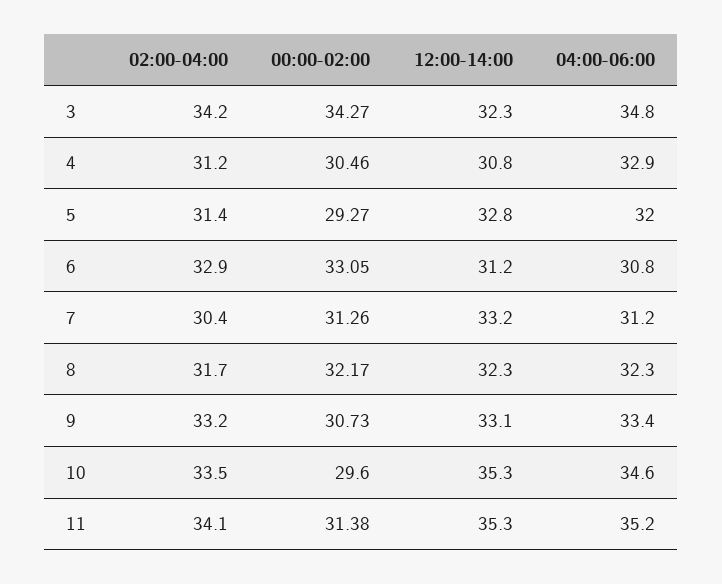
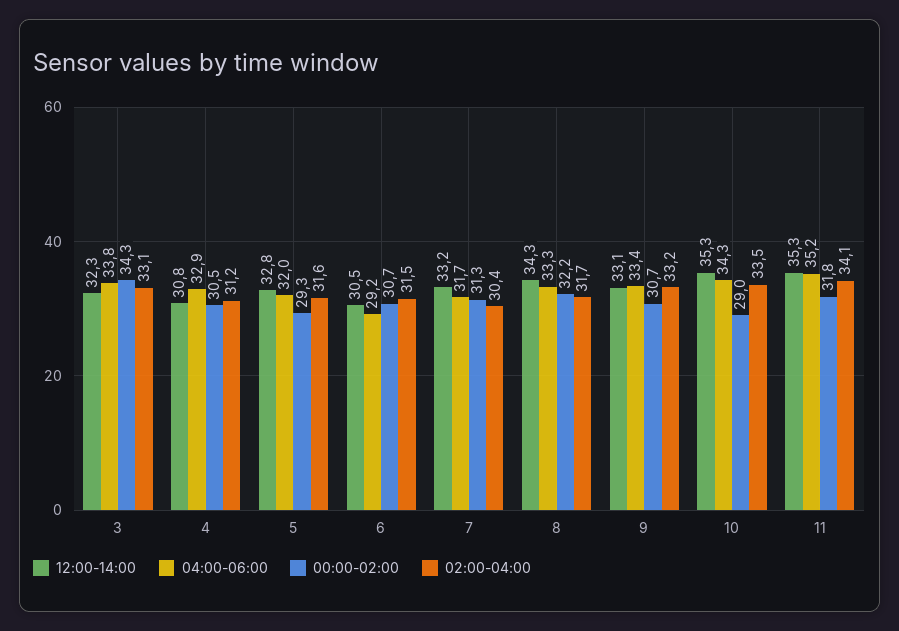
  {
    "02:00-04:00": {
-     "3": 34.2,
+     "3": 33.1,
      "4": 31.2,
-     "5": 31.4,
+     "5": 31.6,
-     "6": 32.9,
+     "6": 31.5,
      "7": 30.4,
      "8": 31.7,
      "9": 33.2,
      "10": 33.5,
      "11": 34.1
    },
    "00:00-02:00": {
      "3": 34.27,
      "4": 30.46,
      "5": 29.27,
-     "6": 33.05,
+     "6": 30.7,
      "7": 31.26,
      "8": 32.17,
      "9": 30.73,
-     "10": 29.6,
+     "10": 29,
-     "11": 31.38
+     "11": 31.8
    },
    "12:00-14:00": {
      "3": 32.3,
      "4": 30.8,
      "5": 32.8,
-     "6": 31.2,
+     "6": 30.5,
      "7": 33.2,
-     "8": 32.3,
+     "8": 34.3,
      "9": 33.1,
      "10": 35.3,
      "11": 35.3
    },
    "04:00-06:00": {
-     "3": 34.8,
+     "3": 33.8,
      "4": 32.9,
      "5": 32,
-     "6": 30.8,
+     "6": 29.2,
-     "7": 31.2,
+     "7": 31.7,
-     "8": 32.3,
+     "8": 33.3,
      "9": 33.4,
-     "10": 34.6,
+     "10": 34.3,
      "11": 35.2
    }
  }

